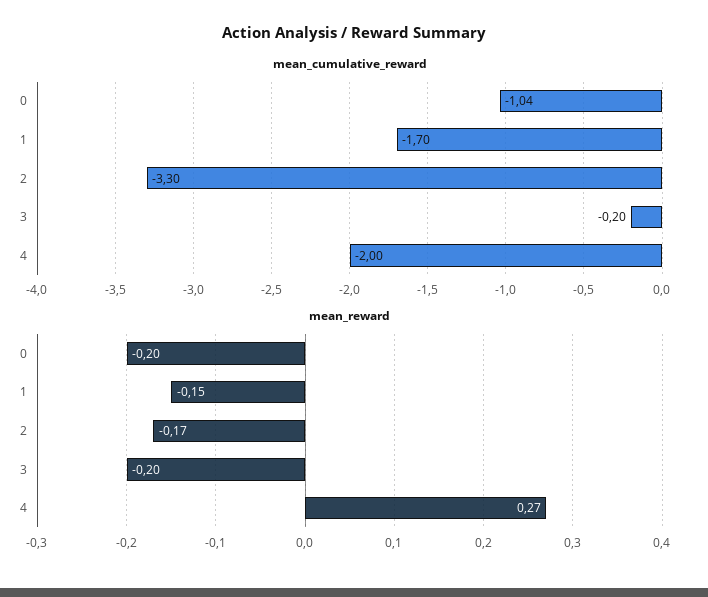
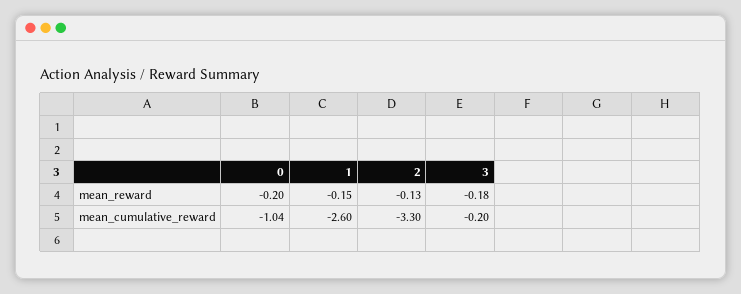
  {
    "mean_cumulative_reward": {
      "0": -1.04,
-     "1": -1.7,
+     "1": -2.6,
      "2": -3.3,
-     "3": -0.2,
+     "3": -0.2
-     "4": -2
    },
    "mean_reward": {
      "0": -0.2,
      "1": -0.15,
-     "2": -0.17,
+     "2": -0.13,
-     "3": -0.2,
+     "3": -0.18
-     "4": 0.27
    }
  }

